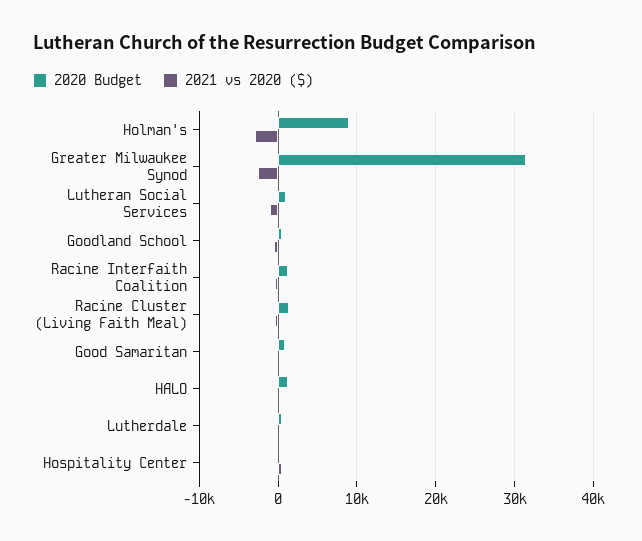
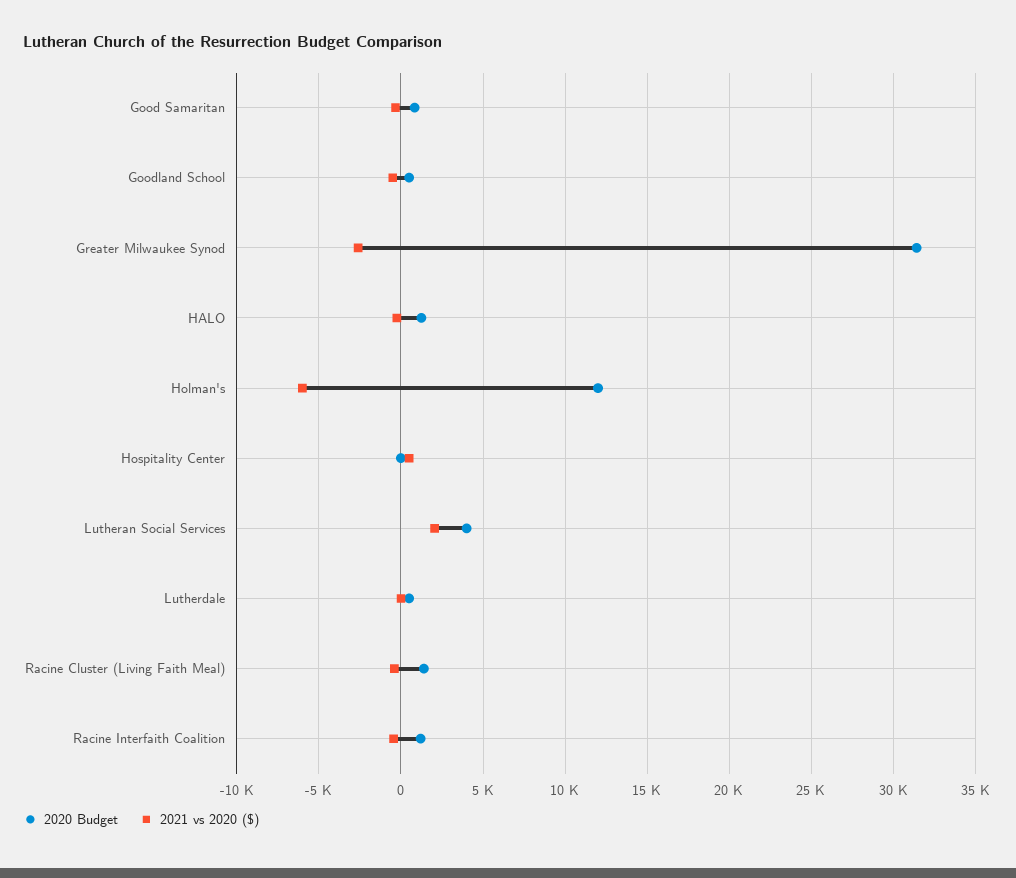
  {
    "2020 Budget": {
-     "Holman's": 9000,
+     "Holman's": 12000,
      "Greater Milwaukee Synod": 31500,
-     "Lutheran Social Services": 1000,
+     "Lutheran Social Services": 4000,
      "Goodland School": 500,
      "Racine Interfaith Coalition": 1000,
      "Racine Cluster (Living Faith Meal)": 1500,
      "Good Samaritan": 1000,
      "HALO": 1500,
      "Lutherdale": 500,
      "Hospitality Center": 0
    },
    "2021 vs 2020 ($)": {
-     "Holman's": -3000,
+     "Holman's": -6000,
      "Greater Milwaukee Synod": -2500,
-     "Lutheran Social Services": -1000,
+     "Lutheran Social Services": 2000,
      "Goodland School": -500,
      "Racine Interfaith Coalition": -500,
      "Racine Cluster (Living Faith Meal)": -500,
      "Good Samaritan": -500,
      "HALO": -500,
      "Lutherdale": 0,
      "Hospitality Center": 500
    }
  }

